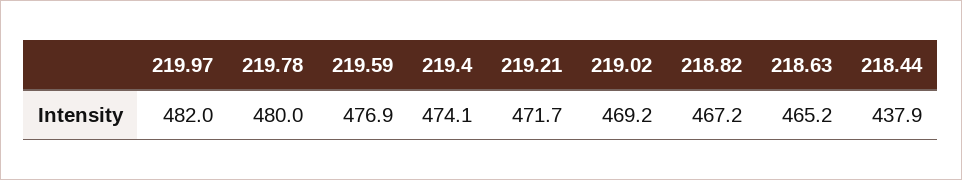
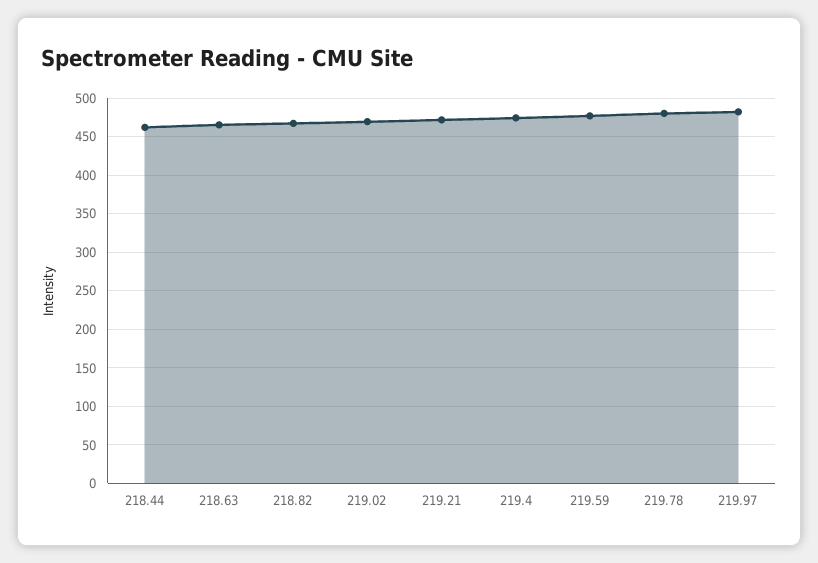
  {
    "219.97": 482,
    "219.78": 480,
    "219.59": 476.9,
    "219.4": 474.1,
    "219.21": 471.7,
    "219.02": 469.2,
    "218.82": 467.2,
    "218.63": 465.2,
-   "218.44": 437.9
+   "218.44": 460
  }

